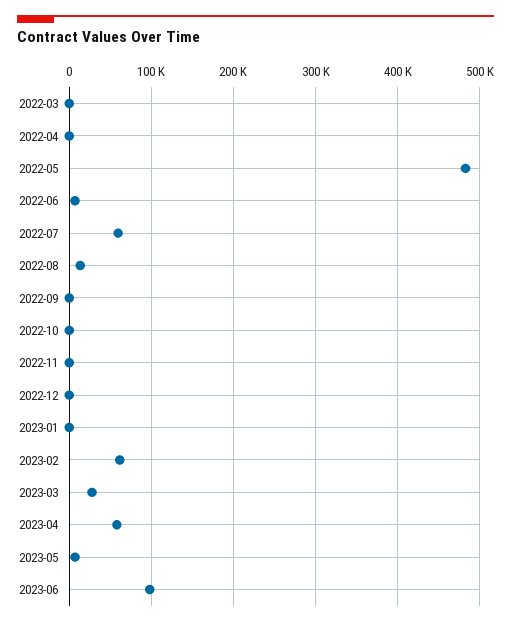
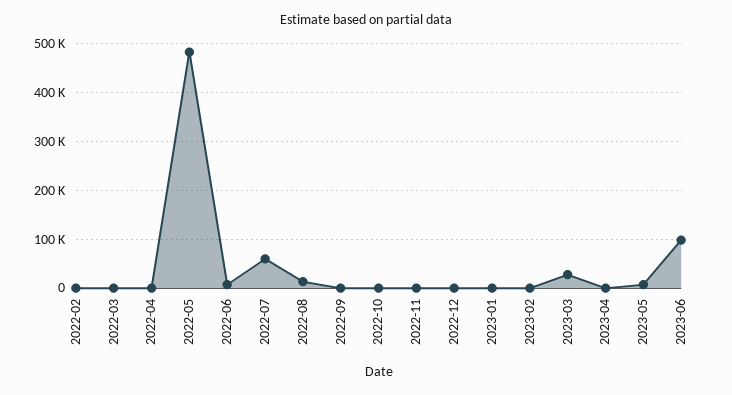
  {
    "2022-03": 0,
    "2022-04": 0,
    "2022-05": 480000,
    "2022-06": 10000,
    "2022-07": 60000,
    "2022-08": 10000,
    "2022-09": 0,
    "2022-10": 0,
    "2022-11": 0,
    "2022-12": 0,
    "2023-01": 0,
-   "2023-02": 60000,
+   "2023-02": 0,
    "2023-03": 30000,
-   "2023-04": 60000,
+   "2023-04": 0,
    "2023-05": 10000,
-   "2023-06": 100000
+   "2023-06": 100000,
+   "2022-02": 0
  }

